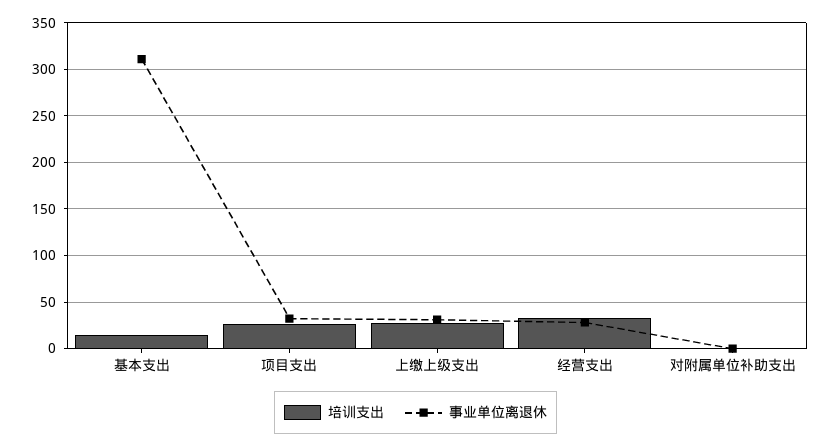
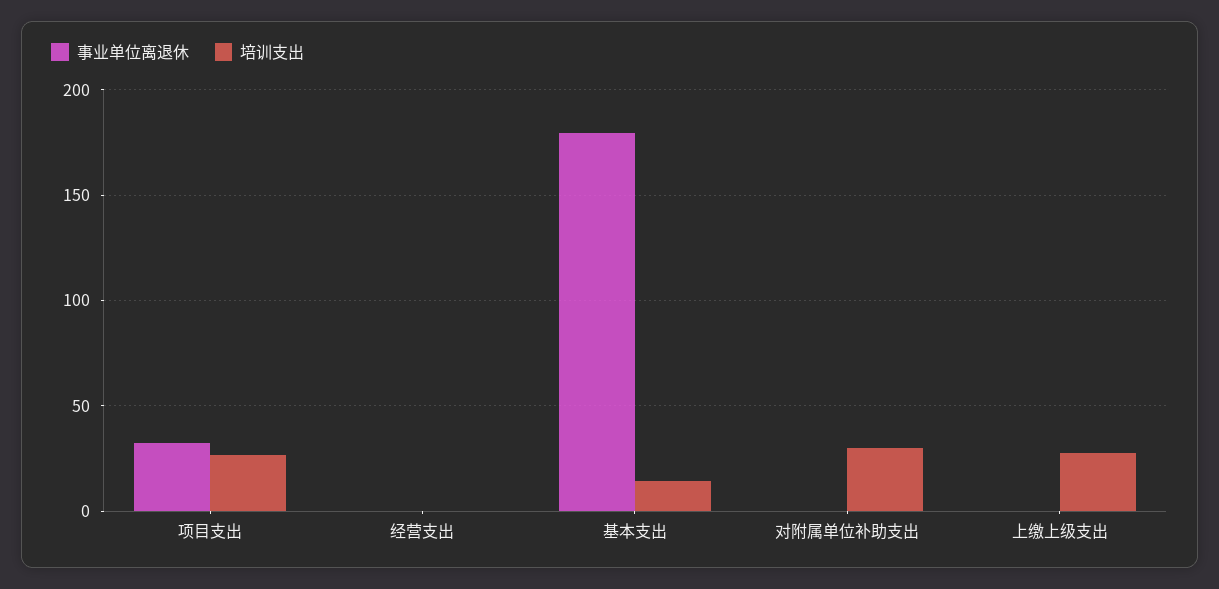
  {
    "培训支出": {
      "基本支出": 15,
      "项目支出": 25,
      "上缴上级支出": 30,
-     "经营支出": 30,
+     "经营支出": 0,
-     "对附属单位补助支出": 0
+     "对附属单位补助支出": 30
    },
    "事业单位离退休": {
-     "基本支出": 310,
+     "基本支出": 180,
      "项目支出": 30,
-     "上缴上级支出": 30,
+     "上缴上级支出": 0,
-     "经营支出": 30,
+     "经营支出": 0,
      "对附属单位补助支出": 0
    }
  }

